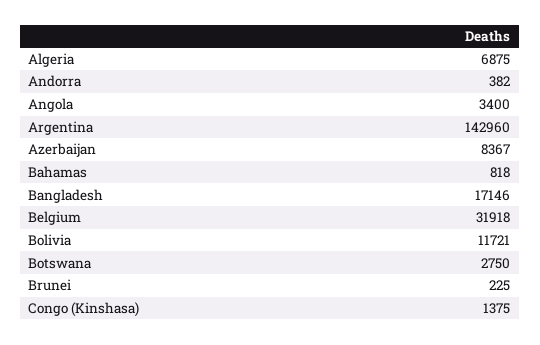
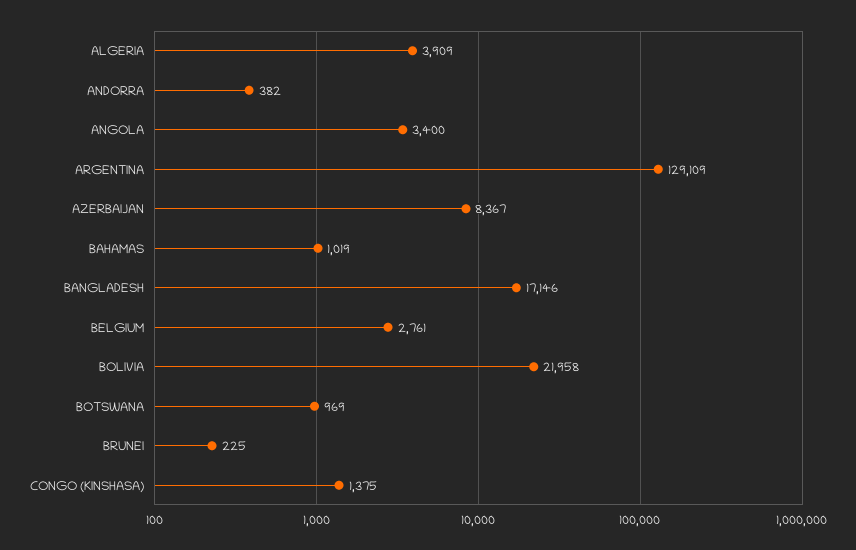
  {
-   "Algeria": 6875,
+   "Algeria": 3909,
    "Andorra": 382,
    "Angola": 3400,
-   "Argentina": 142960,
+   "Argentina": 129109,
    "Azerbaijan": 8367,
-   "Bahamas": 818,
+   "Bahamas": 1019,
    "Bangladesh": 17146,
-   "Belgium": 31918,
+   "Belgium": 2761,
-   "Bolivia": 11721,
+   "Bolivia": 21958,
-   "Botswana": 2750,
+   "Botswana": 969,
    "Brunei": 225,
    "Congo (Kinshasa)": 1375
  }

